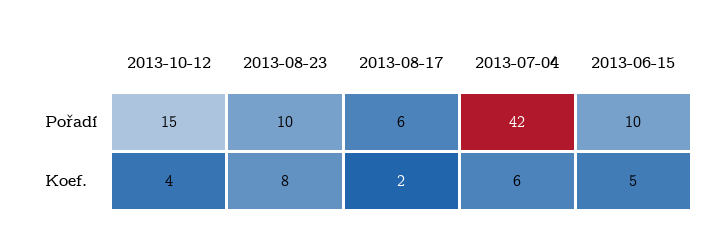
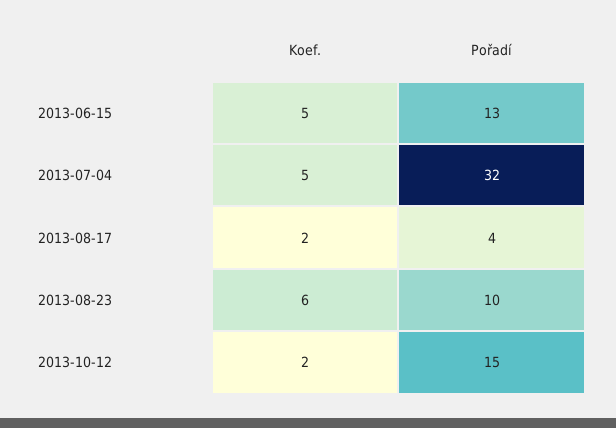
  {
    "2013-10-12": {
      "Pořadí": 15,
-     "Koef.": 4
+     "Koef.": 2
    },
    "2013-08-23": {
      "Pořadí": 10,
-     "Koef.": 8
+     "Koef.": 6
    },
    "2013-08-17": {
-     "Pořadí": 6,
+     "Pořadí": 4,
      "Koef.": 2
    },
    "2013-07-04": {
-     "Pořadí": 42,
+     "Pořadí": 32,
-     "Koef.": 6
+     "Koef.": 5
    },
    "2013-06-15": {
-     "Pořadí": 10,
+     "Pořadí": 13,
      "Koef.": 5
    }
  }

